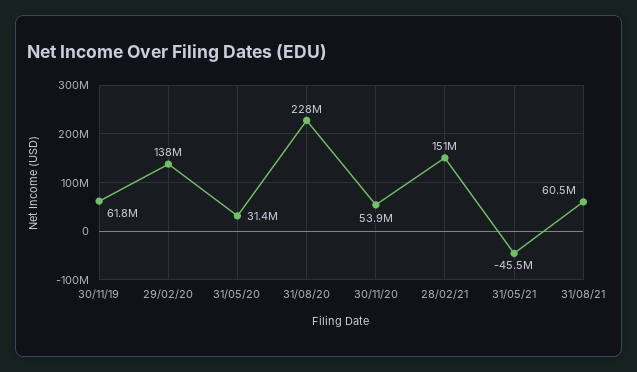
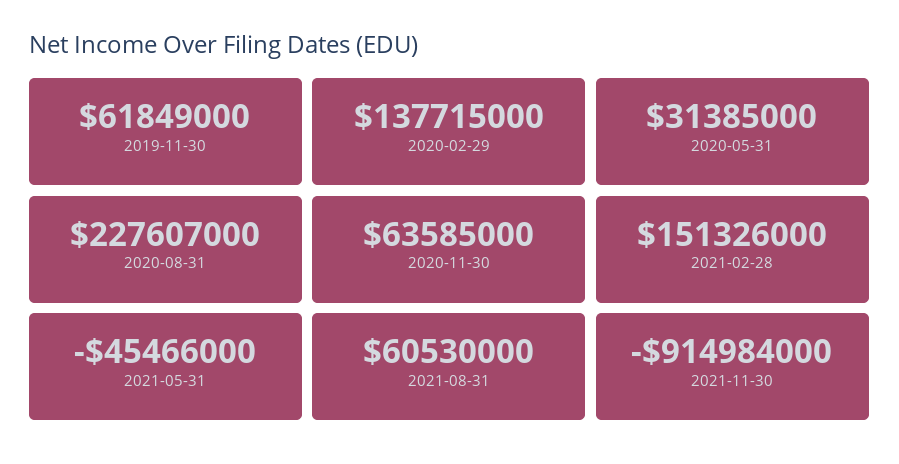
  {
    "30/11/19": 61849000,
    "29/02/20": 137715000,
    "31/05/20": 31385000,
    "31/08/20": 227607000,
-   "30/11/20": 53900000,
+   "30/11/20": 63585000,
    "28/02/21": 151326000,
    "31/05/21": -45466000,
-   "31/08/21": 60530000
+   "31/08/21": 60530000,
+   "2021-11-30": -914984000
  }

